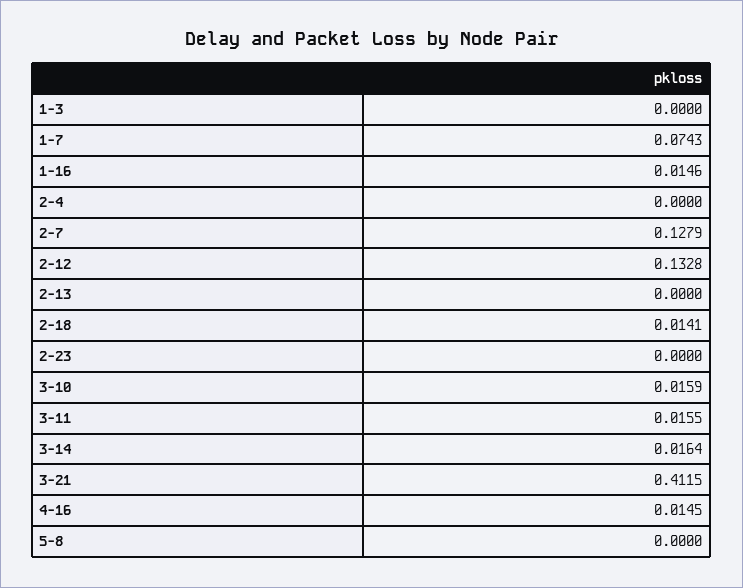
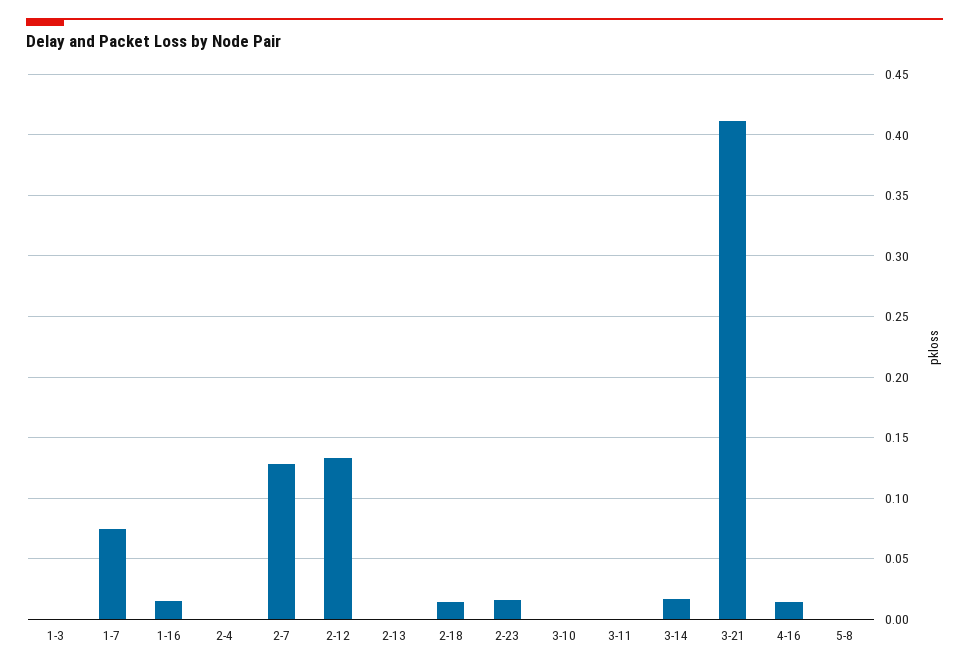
  {
    "1-3": 0,
    "1-7": 0.0743,
    "1-16": 0.0146,
    "2-4": 0,
    "2-7": 0.1279,
    "2-12": 0.1328,
    "2-13": 0,
    "2-18": 0.0141,
-   "2-23": 0,
+   "2-23": 0.015,
-   "3-10": 0.0159,
+   "3-10": 0,
-   "3-11": 0.0155,
+   "3-11": 0,
    "3-14": 0.0164,
    "3-21": 0.4115,
    "4-16": 0.0145,
    "5-8": 0
  }

